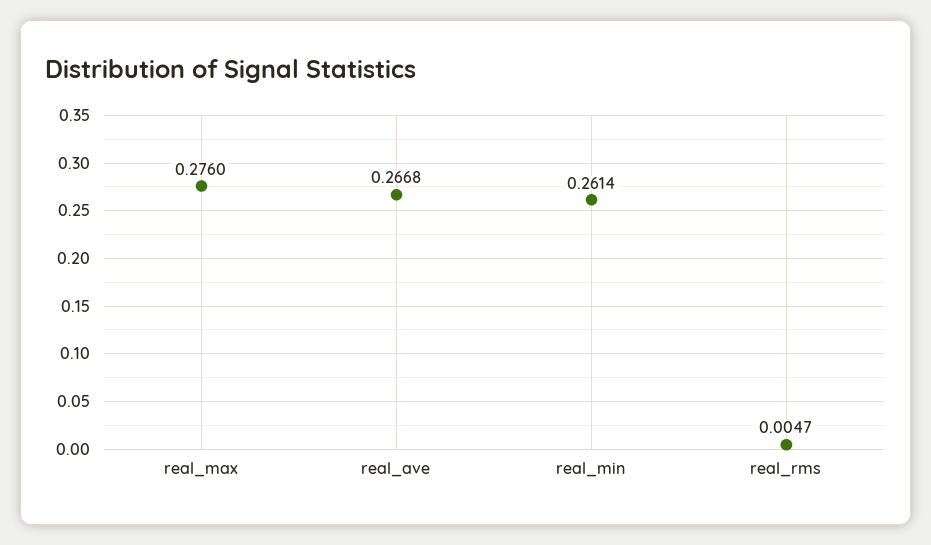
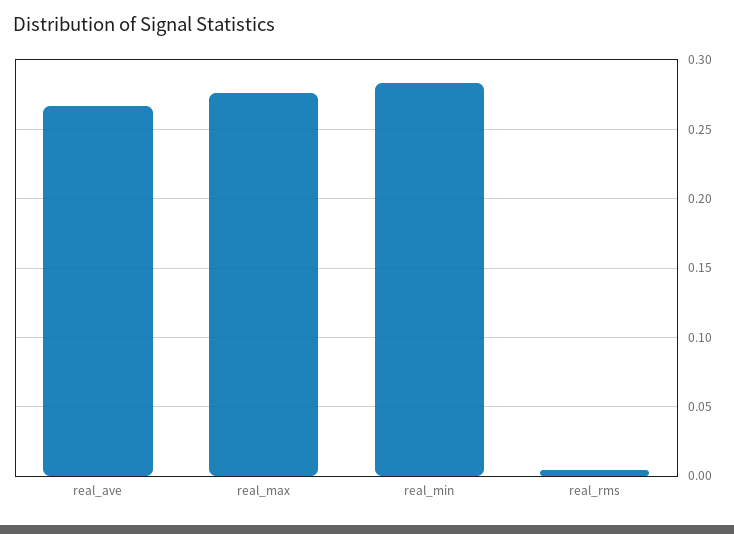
  {
    "real_max": 0.276,
    "real_ave": 0.2668,
-   "real_min": 0.2614,
+   "real_min": 0.285,
    "real_rms": 0.0047
  }

